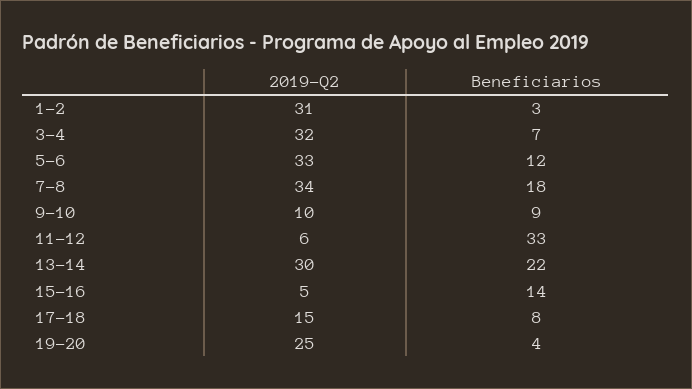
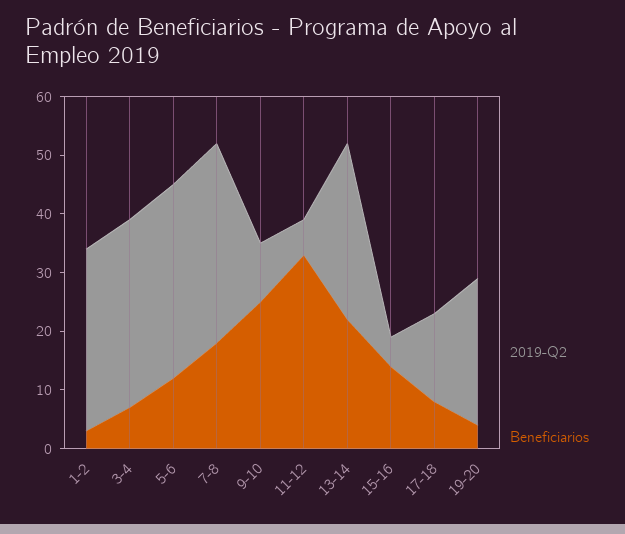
  {
    "2019-Q2": {
      "1-2": 31,
      "3-4": 32,
      "5-6": 33,
      "7-8": 34,
      "9-10": 10,
      "11-12": 6,
      "13-14": 30,
      "15-16": 5,
      "17-18": 15,
      "19-20": 25
    },
    "Beneficiarios": {
      "1-2": 3,
      "3-4": 7,
      "5-6": 12,
      "7-8": 18,
-     "9-10": 9,
+     "9-10": 25,
      "11-12": 33,
      "13-14": 22,
      "15-16": 14,
      "17-18": 8,
      "19-20": 4
    }
  }

